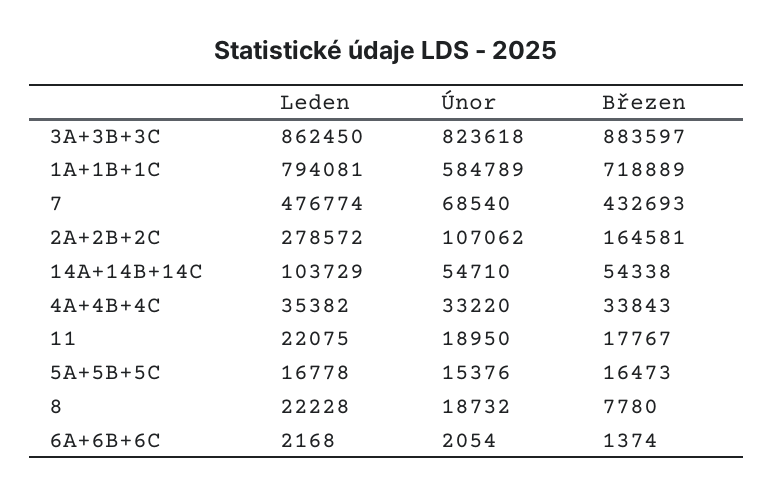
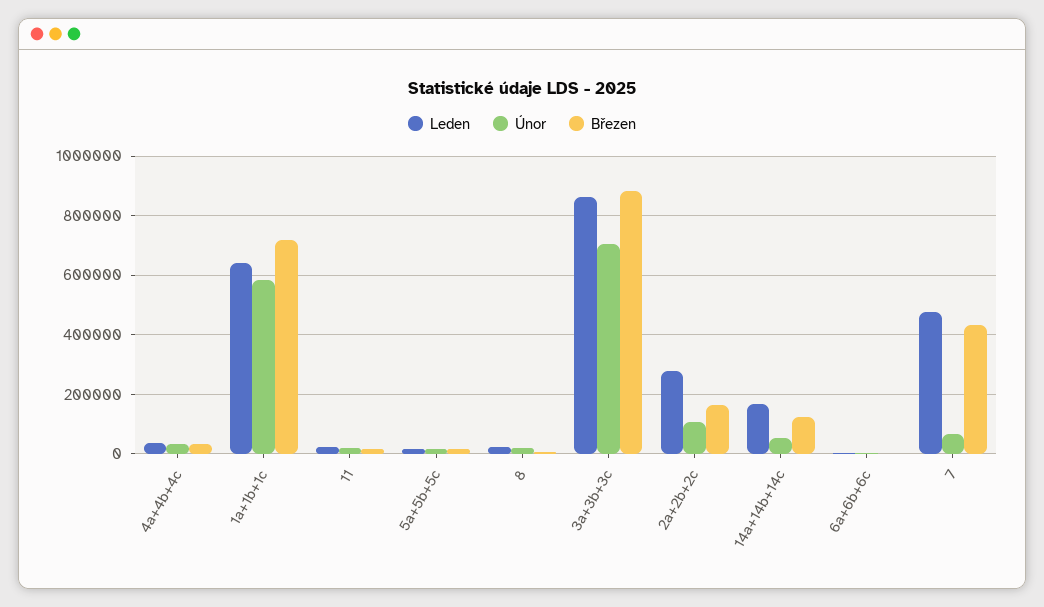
  {
    "Leden": {
      "3A+3B+3C": 862450,
-     "1A+1B+1C": 794081,
+     "1A+1B+1C": 650000,
      "7": 476774,
      "2A+2B+2C": 278572,
-     "14A+14B+14C": 103729,
+     "14A+14B+14C": 175000,
      "4A+4B+4C": 35382,
      "11": 22075,
      "5A+5B+5C": 16778,
      "8": 22228,
      "6A+6B+6C": 2168
    },
    "Únor": {
-     "3A+3B+3C": 823618,
+     "3A+3B+3C": 700000,
      "1A+1B+1C": 584789,
      "7": 68540,
      "2A+2B+2C": 107062,
      "14A+14B+14C": 54710,
      "4A+4B+4C": 33220,
      "11": 18950,
      "5A+5B+5C": 15376,
      "8": 18732,
      "6A+6B+6C": 2054
    },
    "Březen": {
      "3A+3B+3C": 883597,
      "1A+1B+1C": 718889,
      "7": 432693,
      "2A+2B+2C": 164581,
-     "14A+14B+14C": 54338,
+     "14A+14B+14C": 125000,
      "4A+4B+4C": 33843,
      "11": 17767,
      "5A+5B+5C": 16473,
      "8": 7780,
      "6A+6B+6C": 1374
    }
  }

